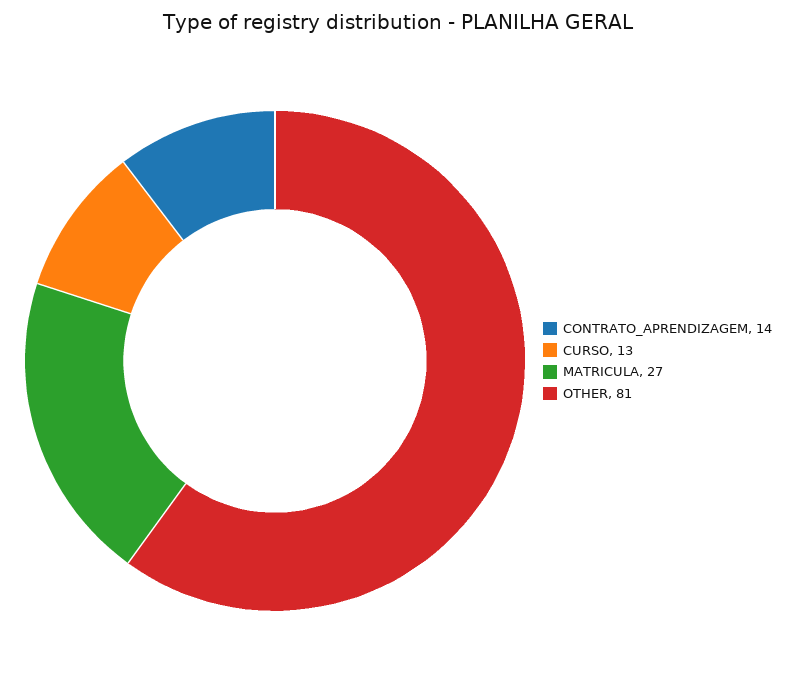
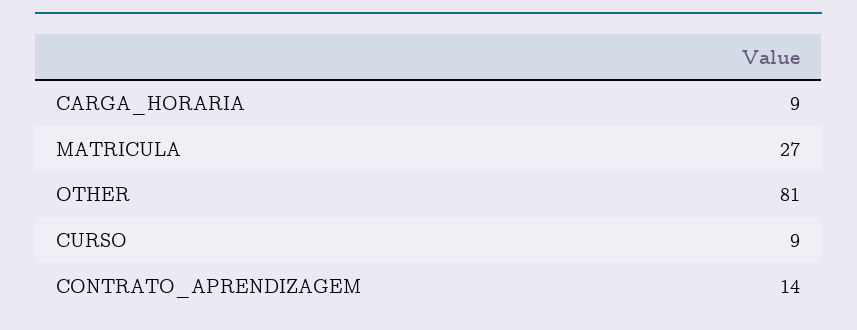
  {
    "CONTRATO_APRENDIZAGEM": 14,
-   "CURSO": 13,
+   "CURSO": 9,
    "MATRICULA": 27,
-   "OTHER": 81
+   "OTHER": 81,
+   "CARGA_HORARIA": 9
  }

